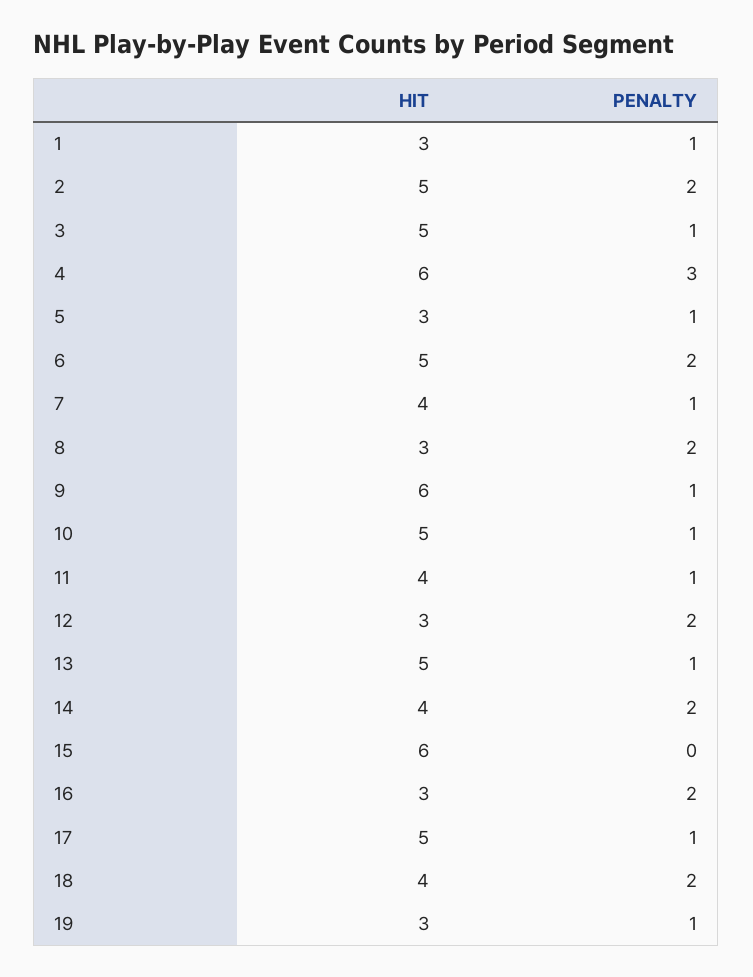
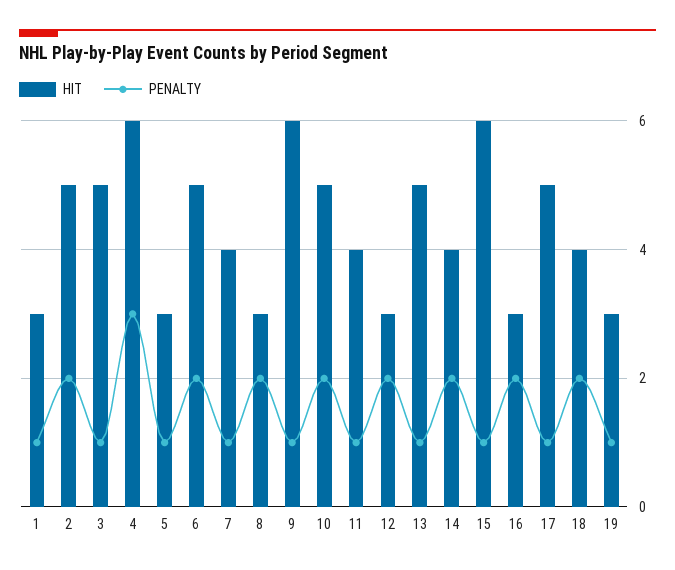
  {
    "HIT": {
      "1": 3,
      "2": 5,
      "3": 5,
      "4": 6,
      "5": 3,
      "6": 5,
      "7": 4,
      "8": 3,
      "9": 6,
      "10": 5,
      "11": 4,
      "12": 3,
      "13": 5,
      "14": 4,
      "15": 6,
      "16": 3,
      "17": 5,
      "18": 4,
      "19": 3
    },
    "PENALTY": {
      "1": 1,
      "2": 2,
      "3": 1,
      "4": 3,
      "5": 1,
      "6": 2,
      "7": 1,
      "8": 2,
      "9": 1,
-     "10": 1,
+     "10": 2,
      "11": 1,
      "12": 2,
      "13": 1,
      "14": 2,
-     "15": 0,
+     "15": 1,
      "16": 2,
      "17": 1,
      "18": 2,
      "19": 1
    }
  }

